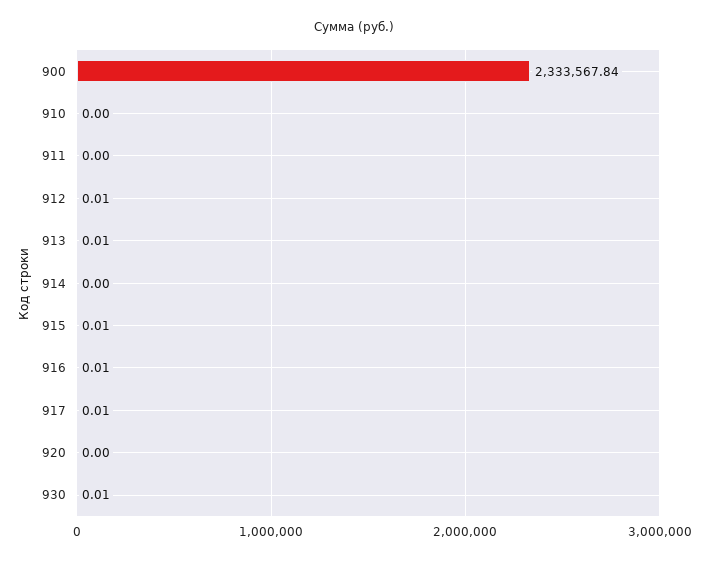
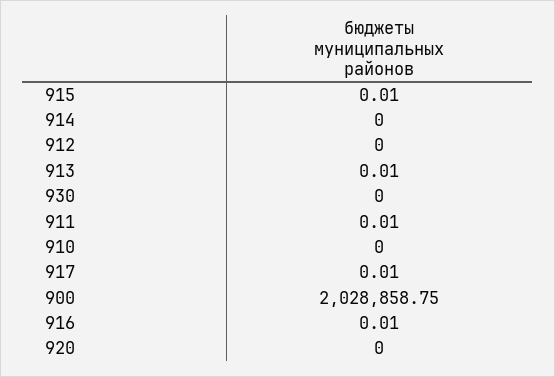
  {
-   "900": 2333567.84,
+   "900": 2028858.75,
    "910": 0,
-   "911": 0,
+   "911": 0.01,
-   "912": 0.01,
+   "912": 0,
    "913": 0.01,
    "914": 0,
    "915": 0.01,
    "916": 0.01,
    "917": 0.01,
    "920": 0,
-   "930": 0.01
+   "930": 0
  }

